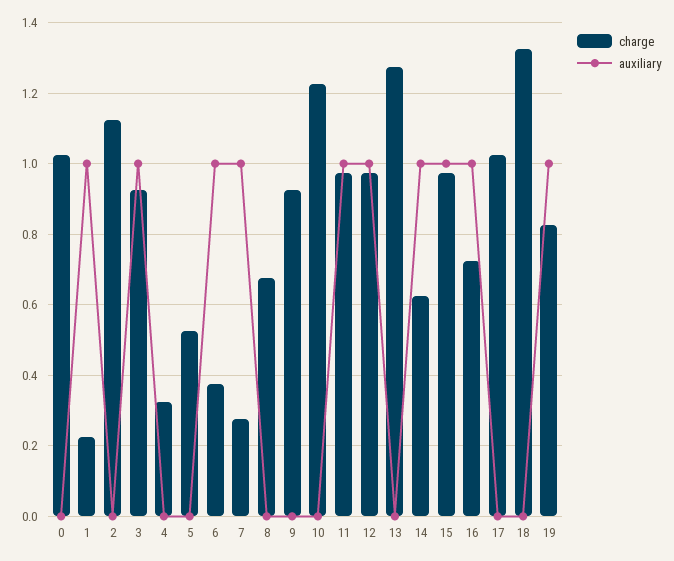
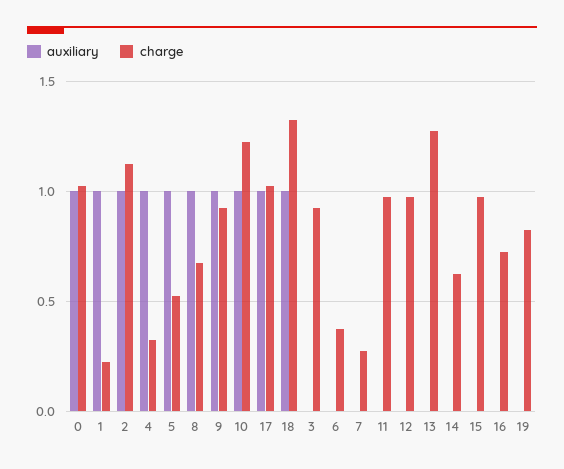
  {
    "charge": {
      "0": 1.02,
      "1": 0.22,
      "2": 1.12,
      "3": 0.92,
      "4": 0.32,
      "5": 0.52,
      "6": 0.38,
      "7": 0.28,
      "8": 0.68,
      "9": 0.92,
      "10": 1.22,
      "11": 0.98,
      "12": 0.98,
      "13": 1.28,
      "14": 0.62,
      "15": 0.98,
      "16": 0.72,
      "17": 1.02,
      "18": 1.32,
      "19": 0.82
    },
    "auxiliary": {
-     "0": 0,
+     "0": 1,
      "1": 1,
-     "2": 0,
+     "2": 1,
-     "3": 1,
+     "3": 0,
-     "4": 0,
+     "4": 1,
-     "5": 0,
+     "5": 1,
-     "6": 1,
+     "6": 0,
-     "7": 1,
+     "7": 0,
-     "8": 0,
+     "8": 1,
-     "9": 0,
+     "9": 1,
-     "10": 0,
+     "10": 1,
-     "11": 1,
+     "11": 0,
-     "12": 1,
+     "12": 0,
      "13": 0,
-     "14": 1,
+     "14": 0,
-     "15": 1,
+     "15": 0,
-     "16": 1,
+     "16": 0,
-     "17": 0,
+     "17": 1,
-     "18": 0,
+     "18": 1,
-     "19": 1
+     "19": 0
    }
  }

